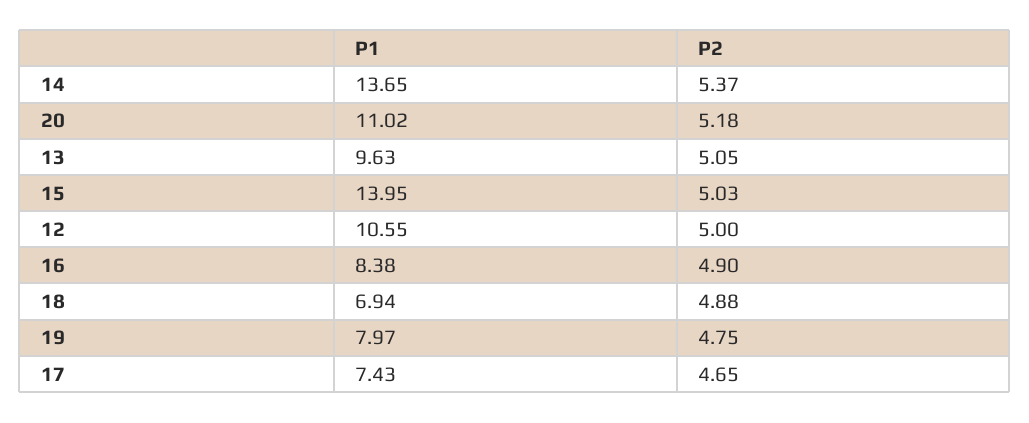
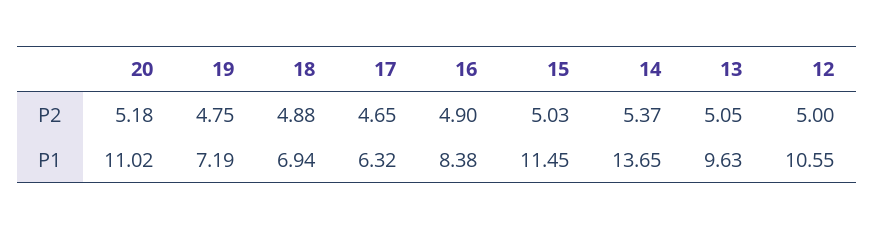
  {
    "P1": {
      "14": 13.65,
      "20": 11.02,
      "13": 9.63,
-     "15": 13.95,
+     "15": 11.45,
      "12": 10.55,
      "16": 8.38,
      "18": 6.94,
-     "19": 7.97,
+     "19": 7.19,
-     "17": 7.43
+     "17": 6.32
    },
    "P2": {
      "14": 5.37,
      "20": 5.18,
      "13": 5.05,
      "15": 5.03,
      "12": 5,
      "16": 4.9,
      "18": 4.88,
      "19": 4.75,
      "17": 4.65
    }
  }

